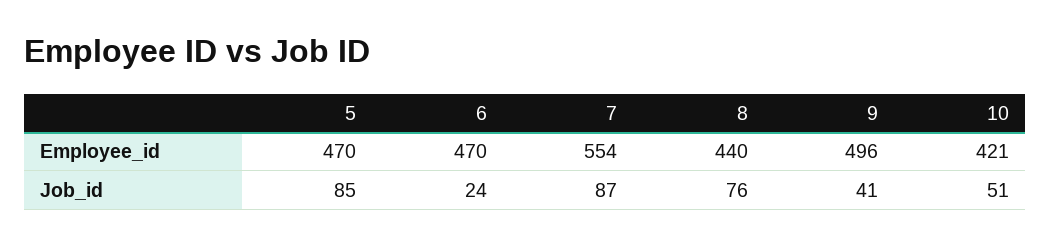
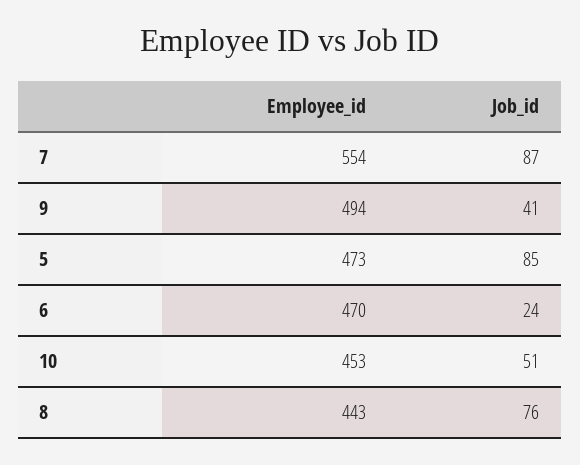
  {
    "5": {
-     "Employee_id": 470,
+     "Employee_id": 473,
      "Job_id": 85
    },
    "6": {
      "Employee_id": 470,
      "Job_id": 24
    },
    "7": {
      "Employee_id": 554,
      "Job_id": 87
    },
    "8": {
-     "Employee_id": 440,
+     "Employee_id": 443,
      "Job_id": 76
    },
    "9": {
-     "Employee_id": 496,
+     "Employee_id": 494,
      "Job_id": 41
    },
    "10": {
-     "Employee_id": 421,
+     "Employee_id": 453,
      "Job_id": 51
    }
  }

